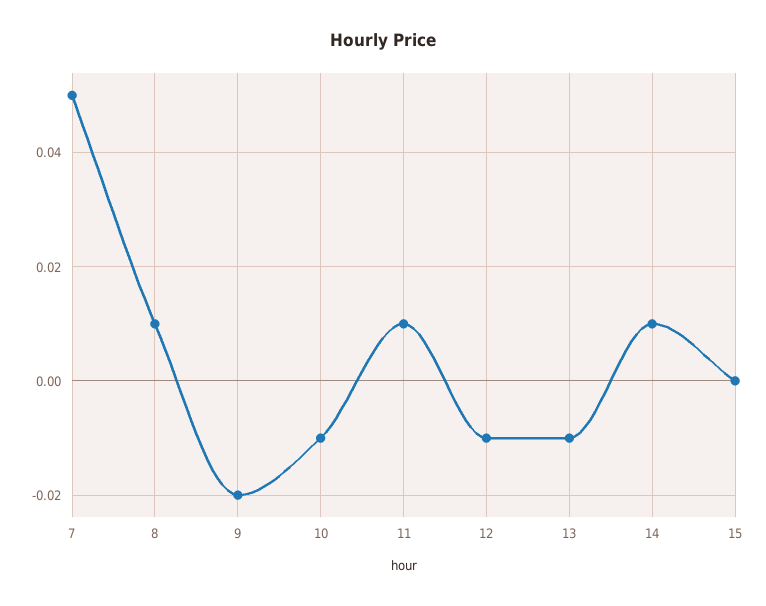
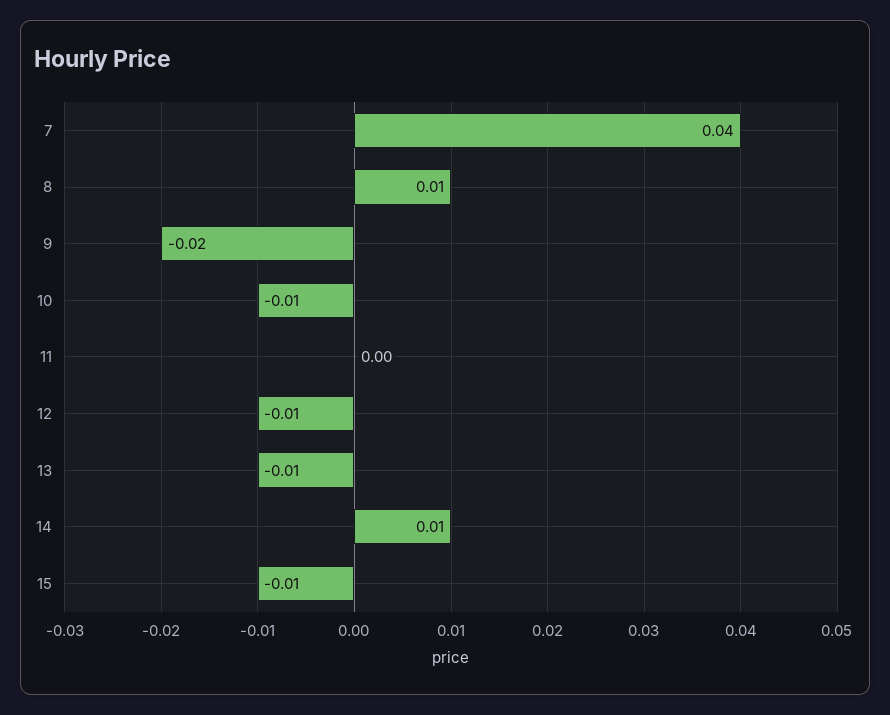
  {
-   "7": 0.05,
+   "7": 0.04,
    "8": 0.01,
    "9": -0.02,
    "10": -0.01,
-   "11": 0.01,
+   "11": 0,
    "12": -0.01,
    "13": -0.01,
    "14": 0.01,
-   "15": 0
+   "15": -0.01
  }

